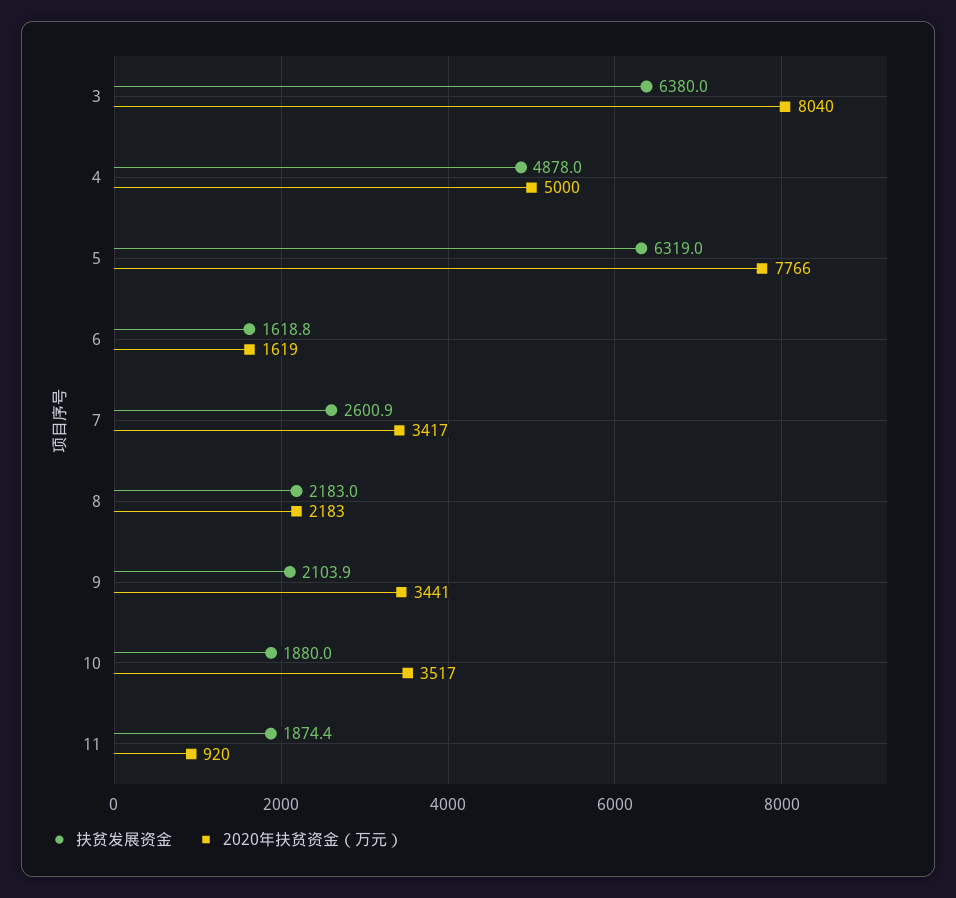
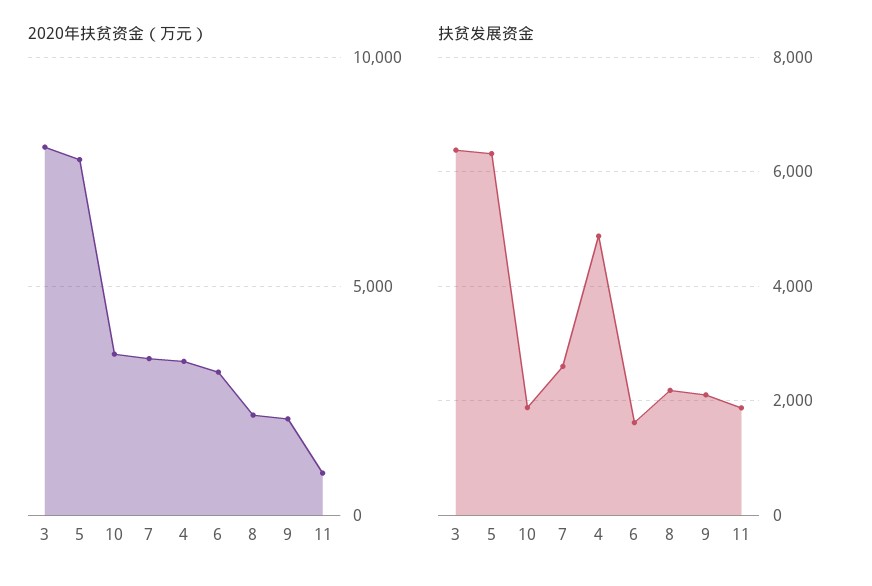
  {
    "扶贫发展资金": {
      "3": 6380,
      "4": 4878,
      "5": 6319,
      "6": 1618.8,
      "7": 2600.9,
      "8": 2183,
      "9": 2103.9,
      "10": 1880,
      "11": 1874.4
    },
    "2020年扶贫资金（万元）": {
      "3": 8040,
-     "4": 5000,
+     "4": 3500,
      "5": 7766,
-     "6": 1619,
+     "6": 3000,
      "7": 3417,
      "8": 2183,
-     "9": 3441,
+     "9": 2000,
      "10": 3517,
      "11": 920
    }
  }

